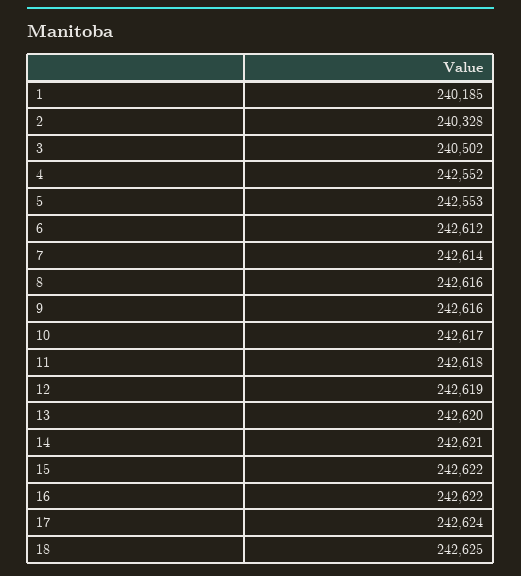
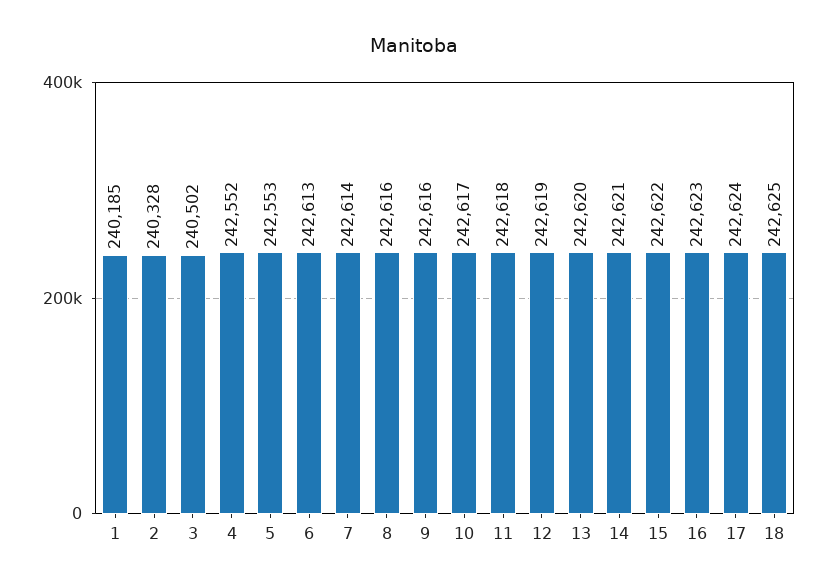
  {
    "1": 240185,
    "2": 240328,
    "3": 240502,
    "4": 242552,
    "5": 242553,
-   "6": 242612,
+   "6": 242613,
    "7": 242614,
    "8": 242616,
    "9": 242616,
    "10": 242617,
    "11": 242618,
    "12": 242619,
    "13": 242620,
    "14": 242621,
    "15": 242622,
-   "16": 242622,
+   "16": 242623,
    "17": 242624,
    "18": 242625
  }

